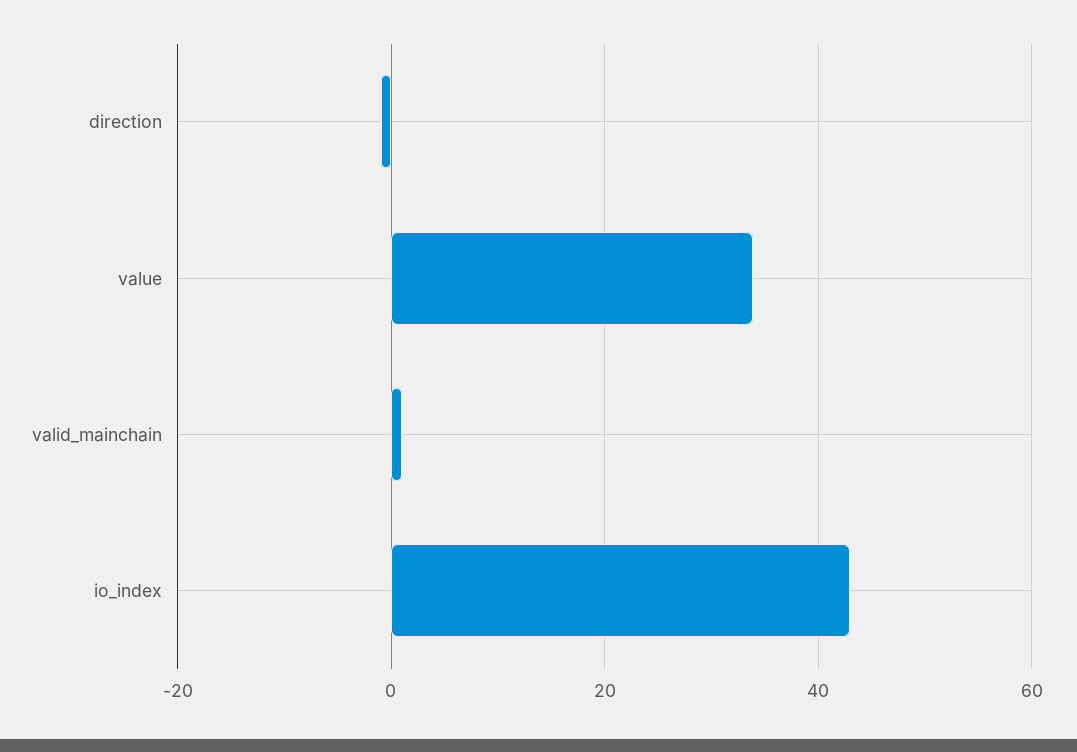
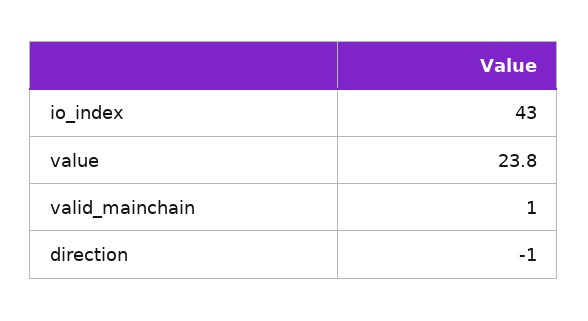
  {
    "direction": -1,
-   "value": 34,
+   "value": 23.8,
    "valid_mainchain": 1,
    "io_index": 43
  }

